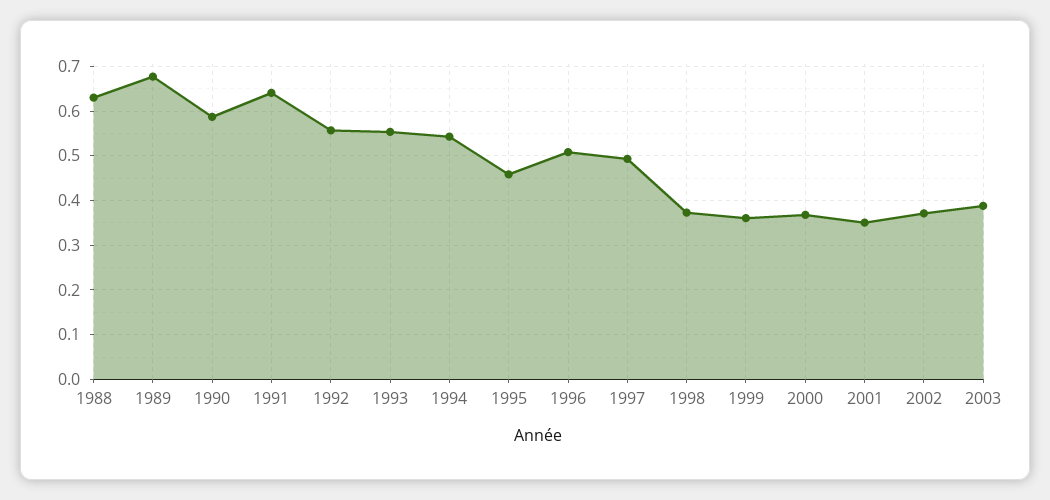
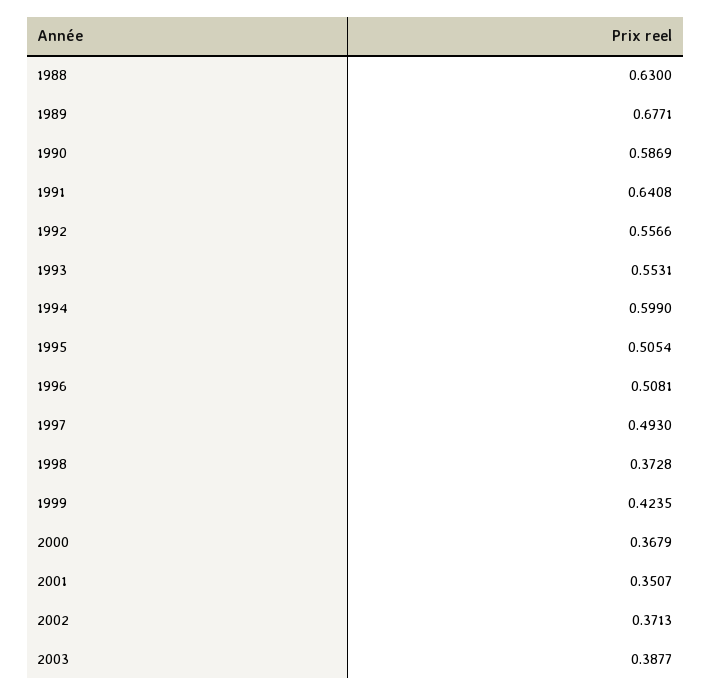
  {
    "1988": 0.63,
    "1989": 0.6771,
    "1990": 0.5869,
    "1991": 0.6408,
    "1992": 0.5566,
    "1993": 0.5531,
-   "1994": 0.54,
+   "1994": 0.599,
-   "1995": 0.46,
+   "1995": 0.5054,
    "1996": 0.5081,
    "1997": 0.493,
    "1998": 0.3728,
-   "1999": 0.36,
+   "1999": 0.4235,
    "2000": 0.3679,
    "2001": 0.3507,
    "2002": 0.3713,
    "2003": 0.3877
  }

